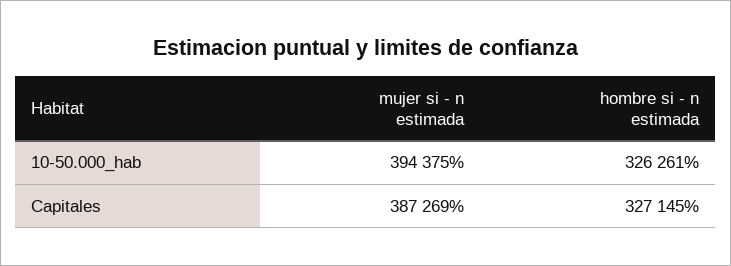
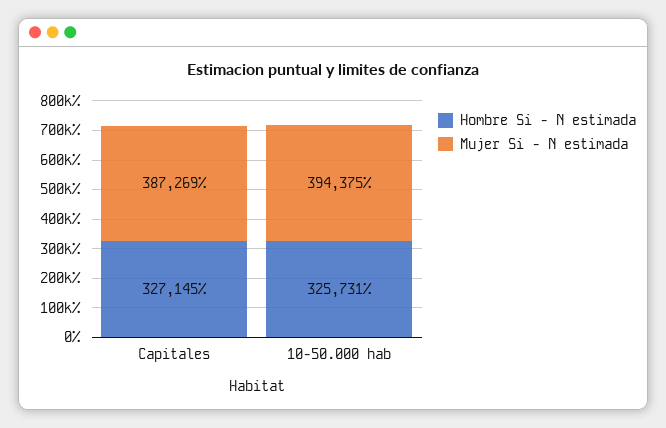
  {
    "mujer si - n estimada": {
      "10-50.000_hab": 394375,
      "Capitales": 387269
    },
    "hombre si - n estimada": {
-     "10-50.000_hab": 326261,
+     "10-50.000_hab": 325731,
      "Capitales": 327145
    }
  }

